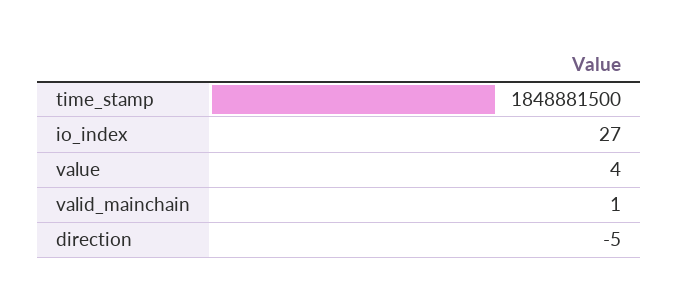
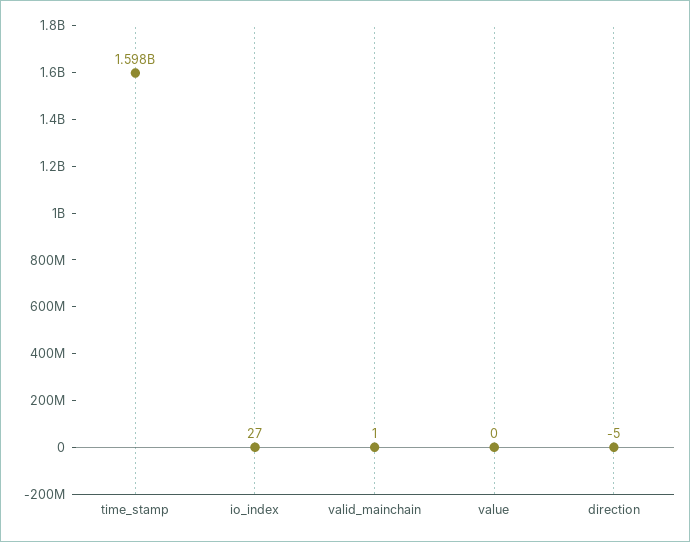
  {
-   "time_stamp": 1848881500,
+   "time_stamp": 1598000000,
    "io_index": 27,
-   "value": 4,
+   "value": 0,
    "valid_mainchain": 1,
    "direction": -5
  }

